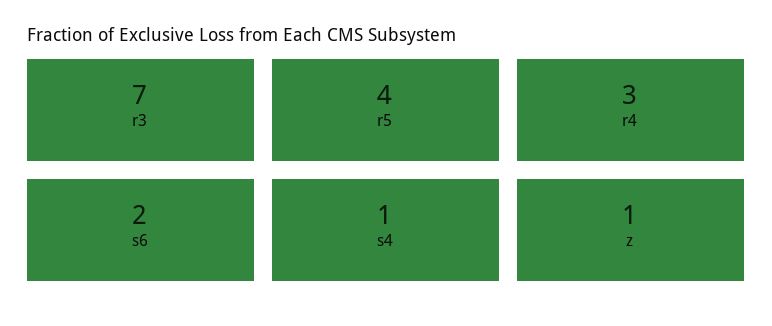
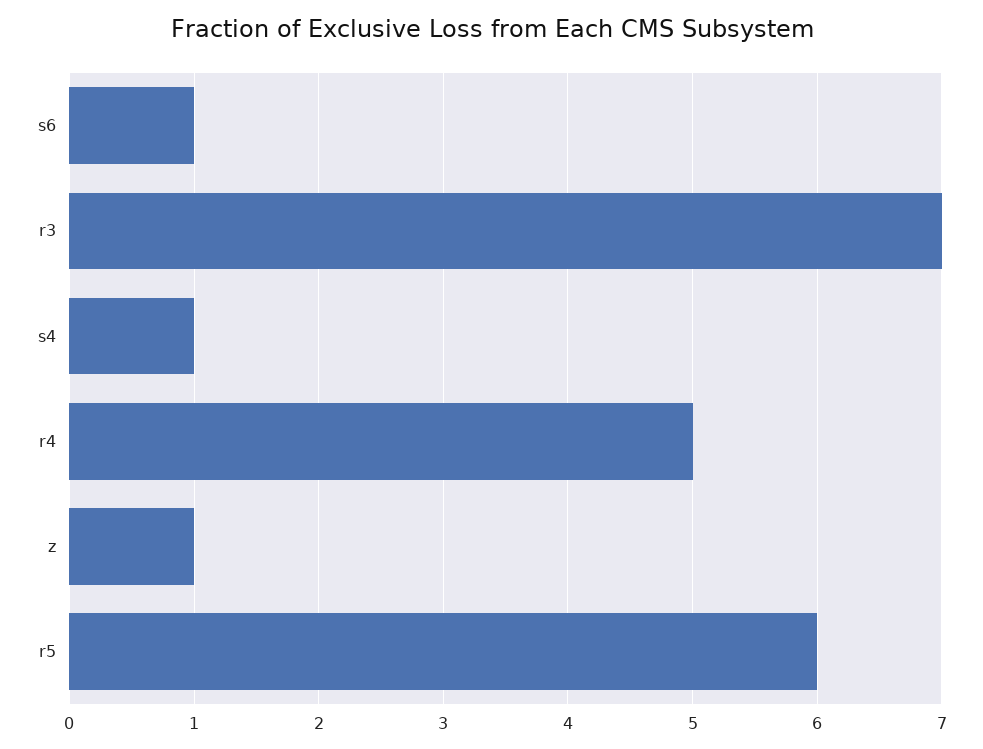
  {
    "r3": 7,
-   "r5": 4,
+   "r5": 6,
-   "r4": 3,
+   "r4": 5,
-   "s6": 2,
+   "s6": 1,
    "s4": 1,
    "z": 1
  }

